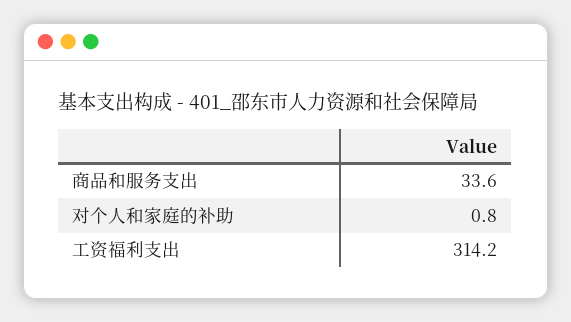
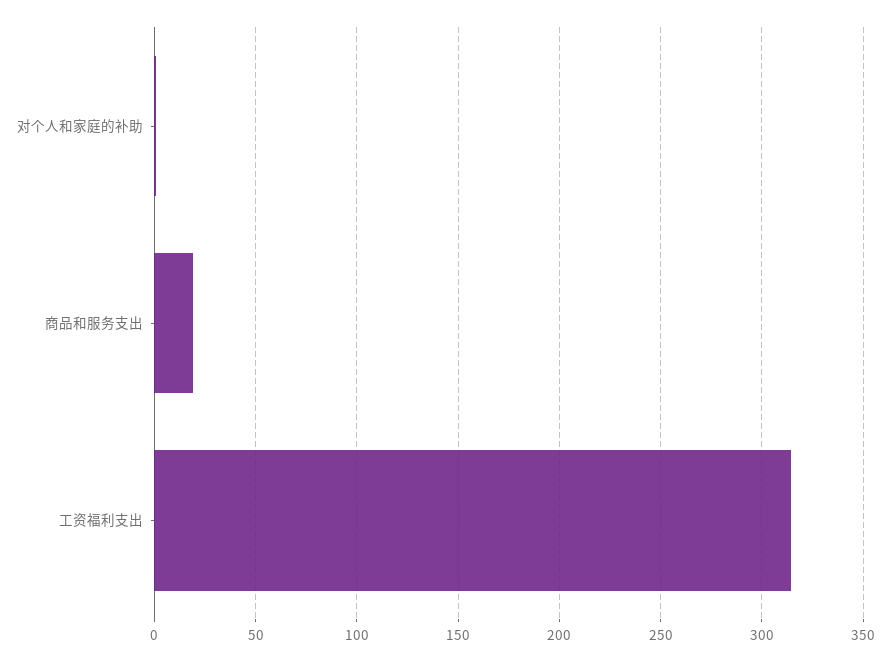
  {
-   "商品和服务支出": 33.6,
+   "商品和服务支出": 20,
    "对个人和家庭的补助": 0.8,
    "工资福利支出": 314.2
  }

